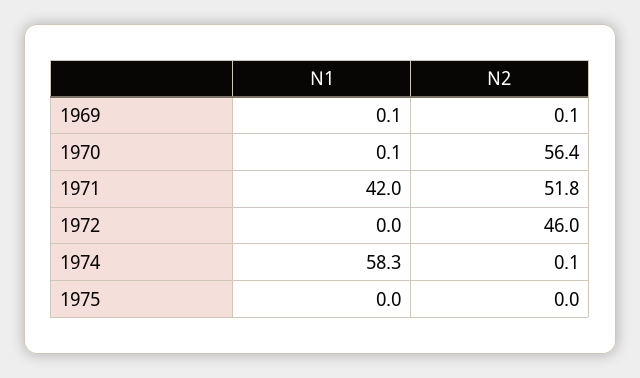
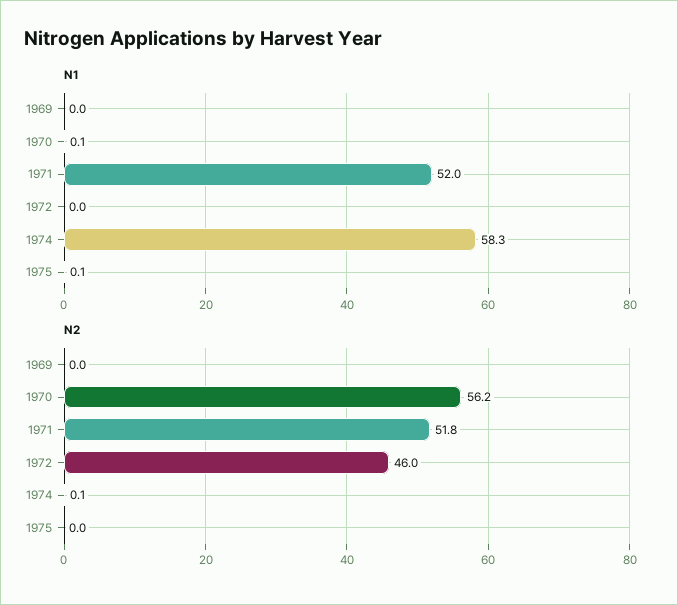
  {
    "N1": {
-     "1969": 0.1,
+     "1969": 0,
      "1970": 0.1,
-     "1971": 42,
+     "1971": 52,
      "1972": 0,
      "1974": 58.3,
-     "1975": 0
+     "1975": 0.1
    },
    "N2": {
-     "1969": 0.1,
+     "1969": 0,
-     "1970": 56.4,
+     "1970": 56.2,
      "1971": 51.8,
      "1972": 46,
      "1974": 0.1,
      "1975": 0
    }
  }

